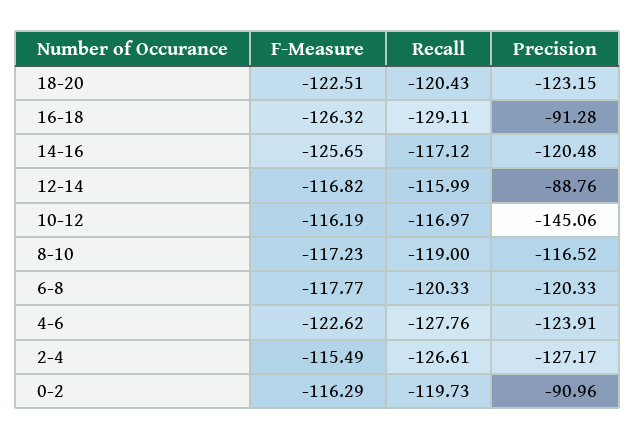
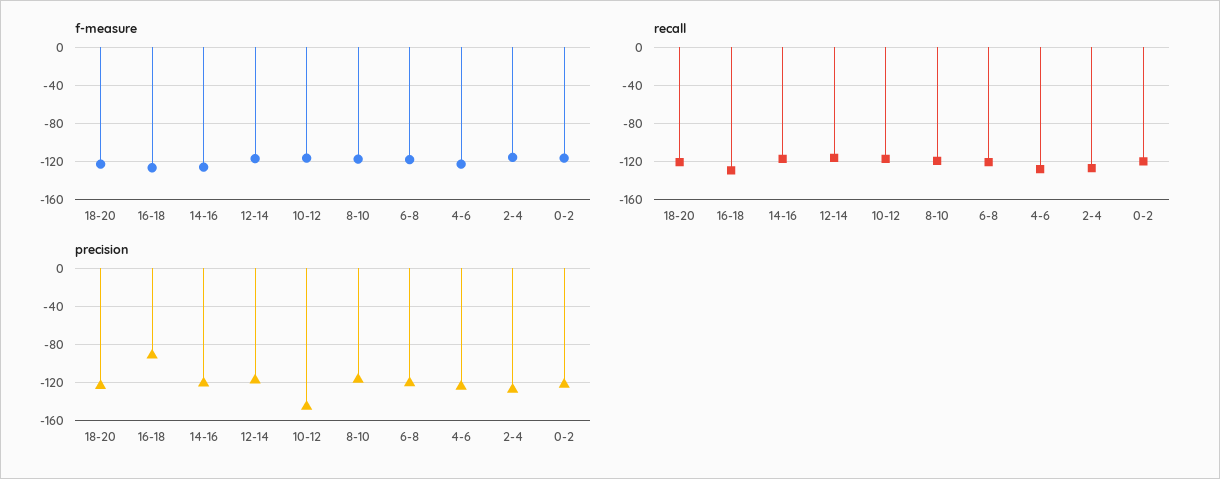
  {
    "F-Measure": {
      "18-20": -122.51,
      "16-18": -126.32,
      "14-16": -125.65,
      "12-14": -116.82,
      "10-12": -116.19,
      "8-10": -117.23,
      "6-8": -117.77,
      "4-6": -122.62,
      "2-4": -115.49,
      "0-2": -116.29
    },
    "Recall": {
      "18-20": -120.43,
      "16-18": -129.11,
      "14-16": -117.12,
      "12-14": -115.99,
      "10-12": -116.97,
      "8-10": -119,
      "6-8": -120.33,
      "4-6": -127.76,
      "2-4": -126.61,
      "0-2": -119.73
    },
    "Precision": {
      "18-20": -123.15,
      "16-18": -91.28,
      "14-16": -120.48,
-     "12-14": -88.76,
+     "12-14": -120,
      "10-12": -145.06,
      "8-10": -116.52,
      "6-8": -120.33,
      "4-6": -123.91,
      "2-4": -127.17,
-     "0-2": -90.96
+     "0-2": -120
    }
  }

